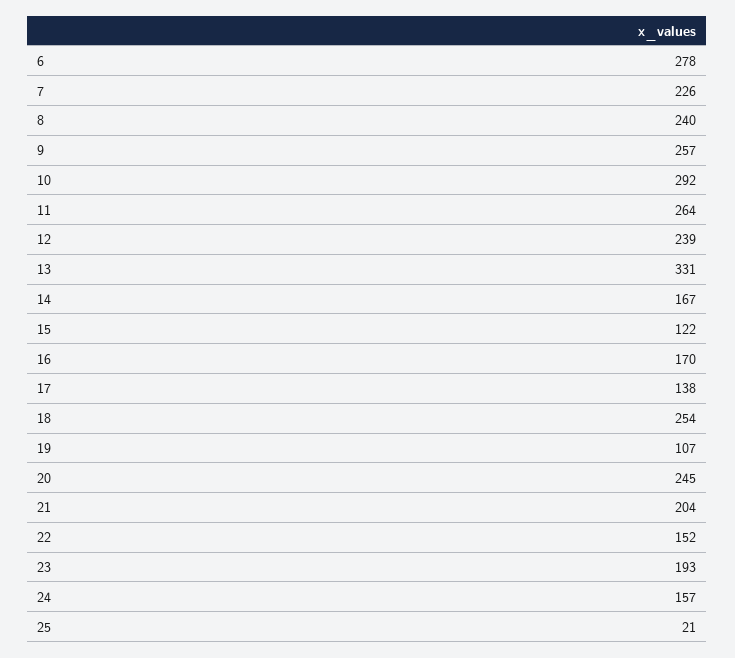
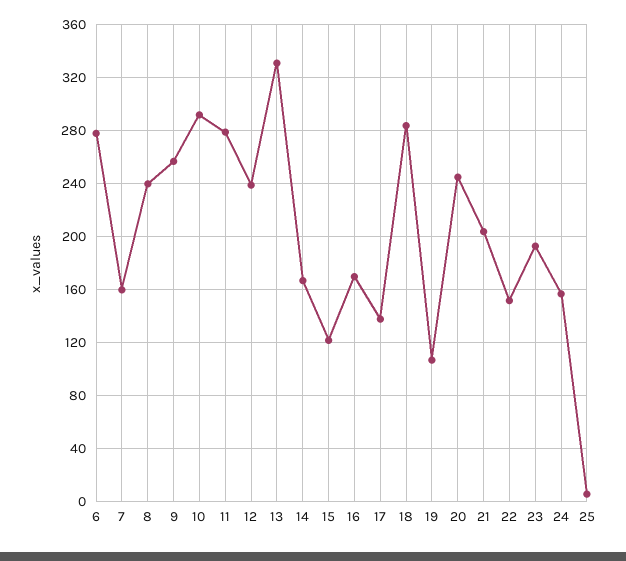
  {
    "6": 278,
-   "7": 226,
+   "7": 160,
    "8": 240,
    "9": 257,
    "10": 292,
-   "11": 264,
+   "11": 280,
    "12": 239,
    "13": 331,
    "14": 167,
    "15": 122,
    "16": 170,
    "17": 138,
-   "18": 254,
+   "18": 285,
    "19": 107,
    "20": 245,
    "21": 204,
    "22": 152,
    "23": 193,
    "24": 157,
-   "25": 21
+   "25": 5
  }

